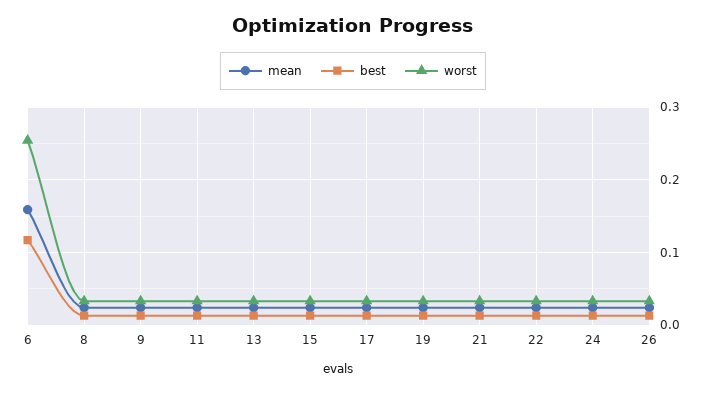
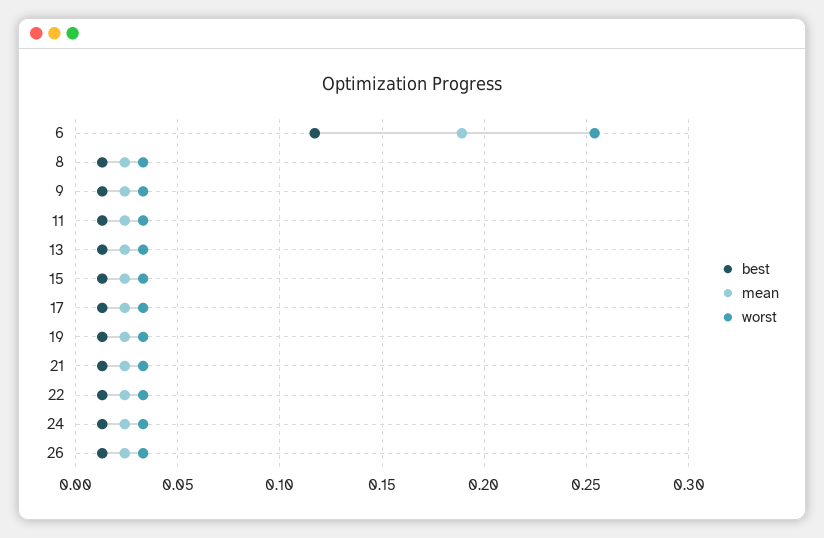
  {
    "mean": {
-     "6": 0.16,
+     "6": 0.19,
      "8": 0.025,
      "9": 0.025,
      "11": 0.025,
      "13": 0.025,
      "15": 0.025,
      "17": 0.025,
      "19": 0.025,
      "21": 0.025,
      "22": 0.025,
      "24": 0.025,
      "26": 0.025
    },
    "best": {
      "6": 0.115,
      "8": 0.015,
      "9": 0.015,
      "11": 0.015,
      "13": 0.015,
      "15": 0.015,
      "17": 0.015,
      "19": 0.015,
      "21": 0.015,
      "22": 0.015,
      "24": 0.015,
      "26": 0.015
    },
    "worst": {
      "6": 0.255,
      "8": 0.035,
      "9": 0.035,
      "11": 0.035,
      "13": 0.035,
      "15": 0.035,
      "17": 0.035,
      "19": 0.035,
      "21": 0.035,
      "22": 0.035,
      "24": 0.035,
      "26": 0.035
    }
  }

